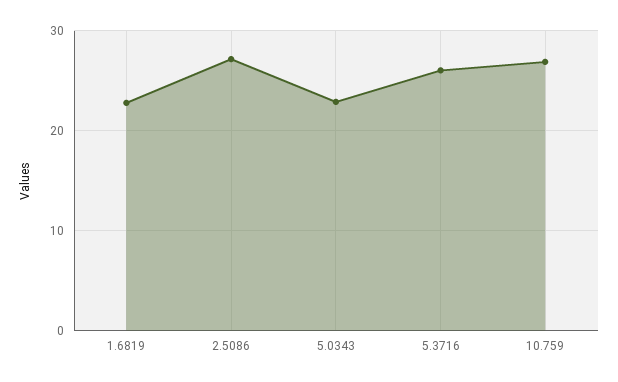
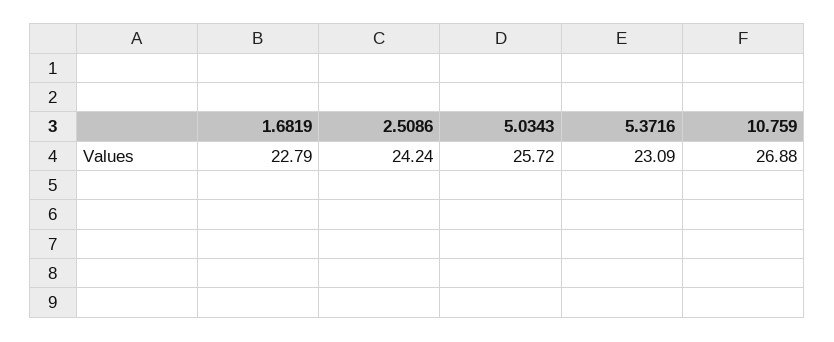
  {
    "1.6819": 22.79,
-   "2.5086": 27,
+   "2.5086": 24.24,
-   "5.0343": 23,
+   "5.0343": 25.72,
-   "5.3716": 26,
+   "5.3716": 23.09,
    "10.759": 26.88
  }

